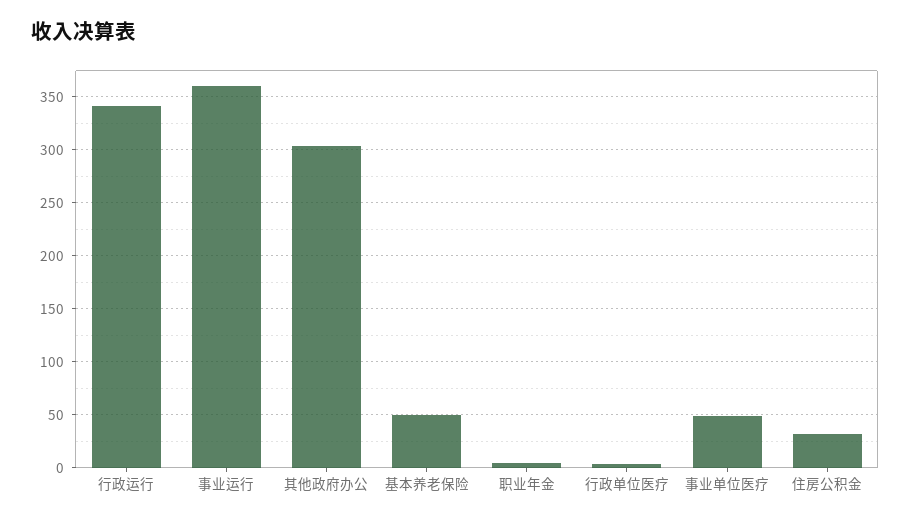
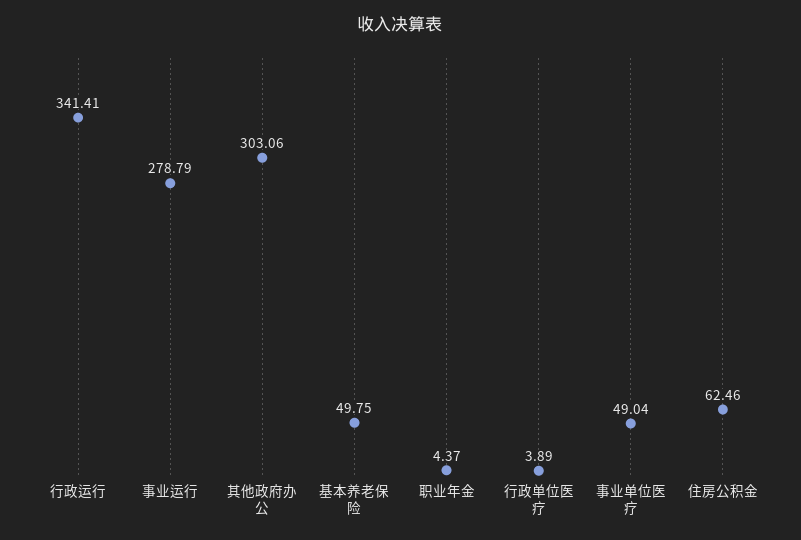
  {
    "行政运行": 341.41,
-   "事业运行": 360,
+   "事业运行": 278.79,
    "其他政府办公": 303.06,
    "基本养老保险": 49.75,
    "职业年金": 4.37,
    "行政单位医疗": 3.89,
    "事业单位医疗": 49.04,
-   "住房公积金": 30
+   "住房公积金": 62.46
  }

